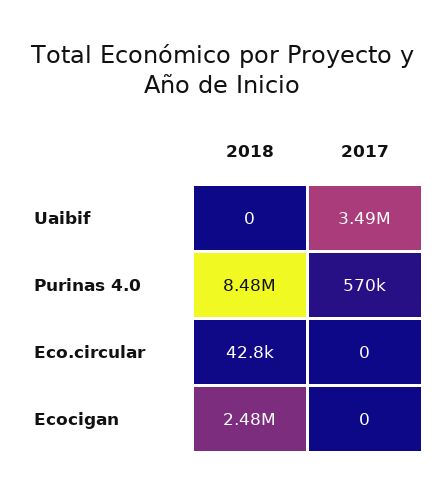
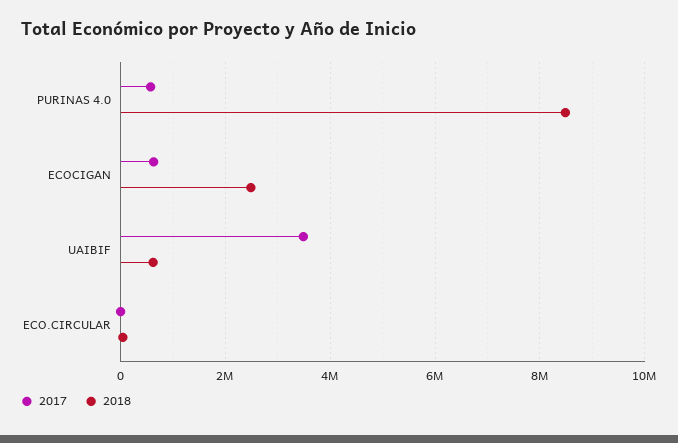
  {
    "2018": {
-     "Uaibif": 0,
+     "Uaibif": 600000,
      "Purinas 4.0": 8480000,
      "Eco.circular": 42800,
      "Ecocigan": 2480000
    },
    "2017": {
      "Uaibif": 3490000,
      "Purinas 4.0": 570000,
      "Eco.circular": 0,
-     "Ecocigan": 0
+     "Ecocigan": 600000
    }
  }

